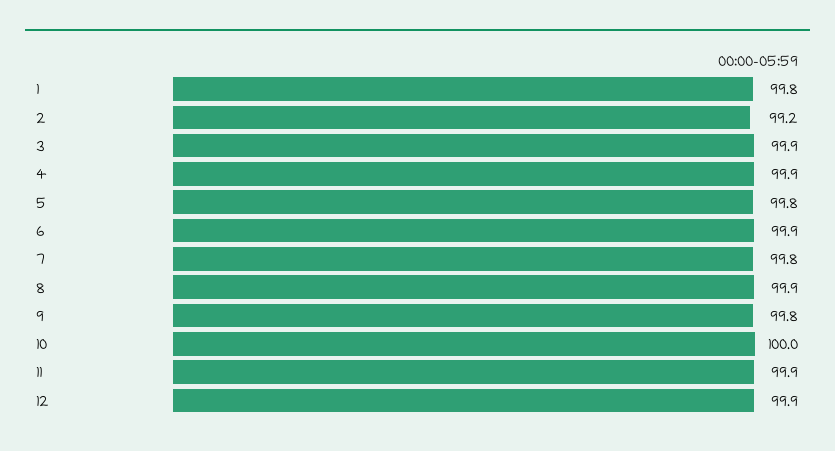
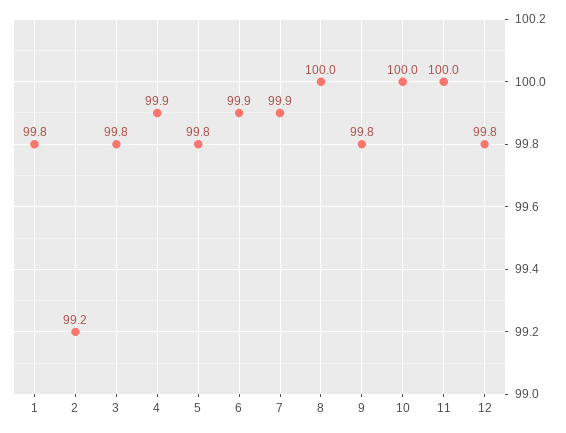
  {
    "1": 99.8,
    "2": 99.2,
-   "3": 99.9,
+   "3": 99.8,
    "4": 99.9,
    "5": 99.8,
    "6": 99.9,
-   "7": 99.8,
+   "7": 99.9,
-   "8": 99.9,
+   "8": 100,
    "9": 99.8,
    "10": 100,
-   "11": 99.9,
+   "11": 100,
-   "12": 99.9
+   "12": 99.8
  }

